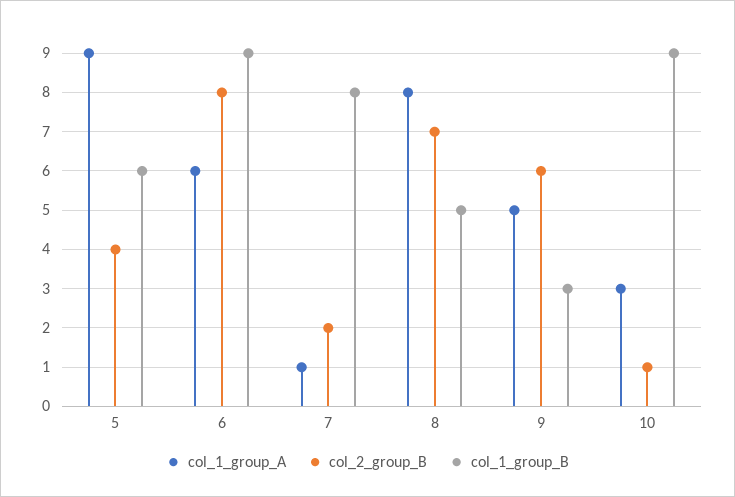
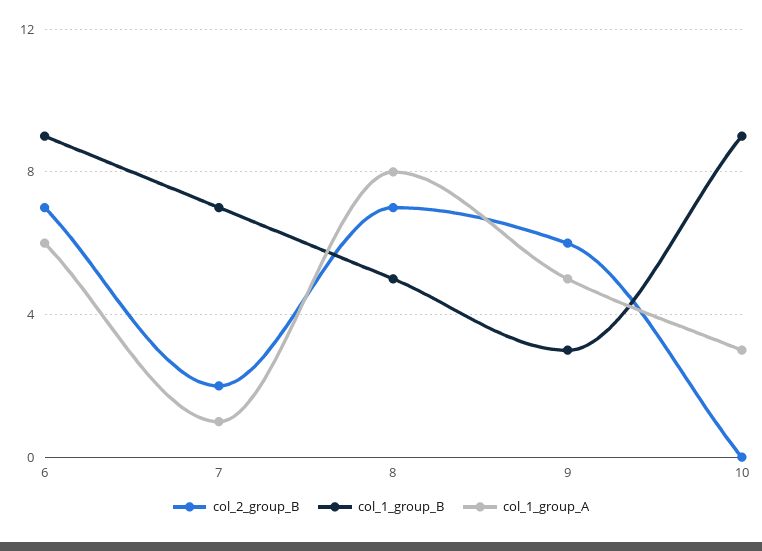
  {
    "col_1_group_A": {
-     "5": 9,
      "6": 6,
      "7": 1,
      "8": 8,
      "9": 5,
      "10": 3
    },
    "col_2_group_B": {
-     "5": 4,
-     "6": 8,
+     "6": 7,
      "7": 2,
      "8": 7,
      "9": 6,
-     "10": 1
+     "10": 0
    },
    "col_1_group_B": {
-     "5": 6,
      "6": 9,
-     "7": 8,
+     "7": 7,
      "8": 5,
      "9": 3,
      "10": 9
    }
  }

